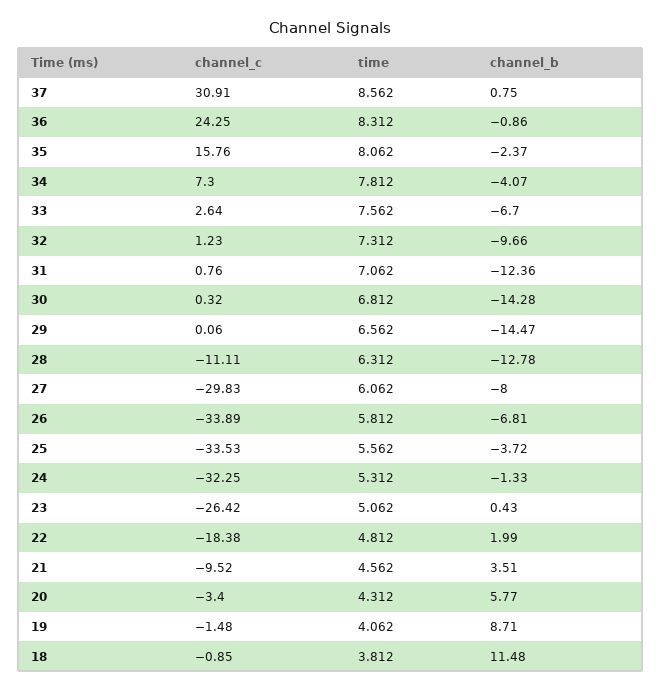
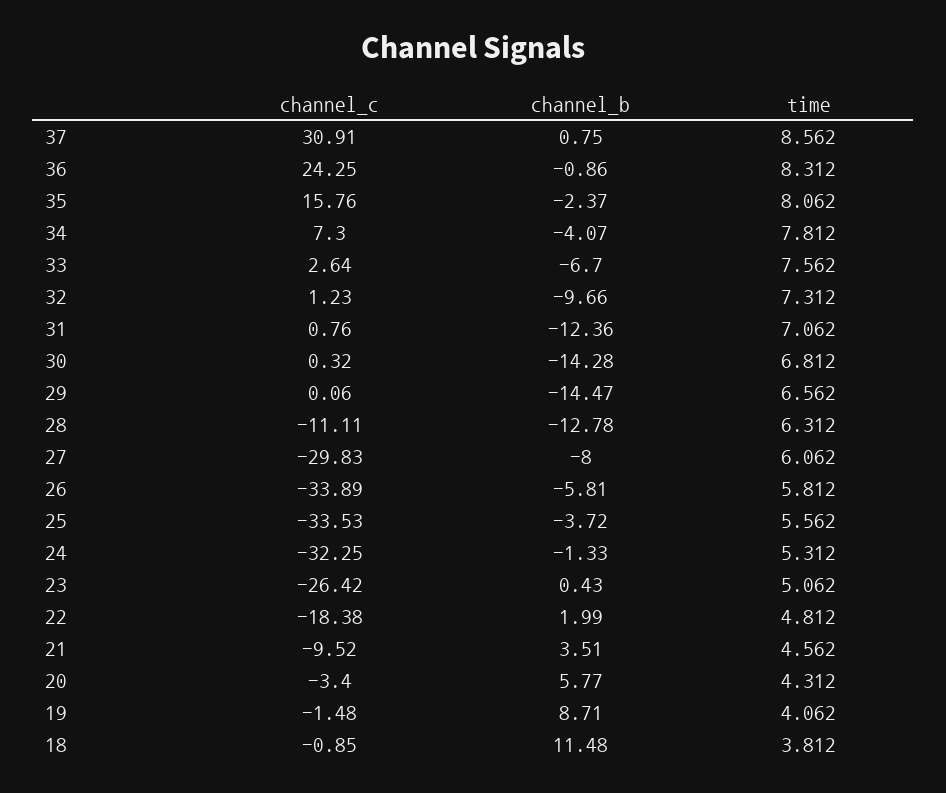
  {
    "channel_c": {
      "37": 30.91,
      "36": 24.25,
      "35": 15.76,
      "34": 7.3,
      "33": 2.64,
      "32": 1.23,
      "31": 0.76,
      "30": 0.32,
      "29": 0.06,
      "28": -11.11,
      "27": -29.83,
      "26": -33.89,
      "25": -33.53,
      "24": -32.25,
      "23": -26.42,
      "22": -18.38,
      "21": -9.52,
      "20": -3.4,
      "19": -1.48,
      "18": -0.85
    },
    "time": {
      "37": 8.562,
      "36": 8.312,
      "35": 8.062,
      "34": 7.812,
      "33": 7.562,
      "32": 7.312,
      "31": 7.062,
      "30": 6.812,
      "29": 6.562,
      "28": 6.312,
      "27": 6.062,
      "26": 5.812,
      "25": 5.562,
      "24": 5.312,
      "23": 5.062,
      "22": 4.812,
      "21": 4.562,
      "20": 4.312,
      "19": 4.062,
      "18": 3.812
    },
    "channel_b": {
      "37": 0.75,
      "36": -0.86,
      "35": -2.37,
      "34": -4.07,
      "33": -6.7,
      "32": -9.66,
      "31": -12.36,
      "30": -14.28,
      "29": -14.47,
      "28": -12.78,
      "27": -8,
-     "26": -6.81,
+     "26": -5.81,
      "25": -3.72,
      "24": -1.33,
      "23": 0.43,
      "22": 1.99,
      "21": 3.51,
      "20": 5.77,
      "19": 8.71,
      "18": 11.48
    }
  }

